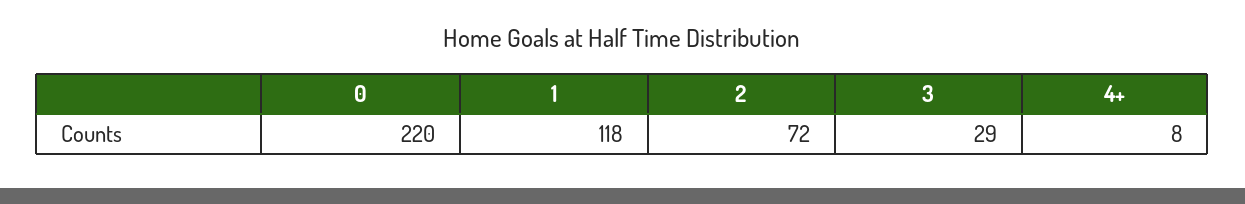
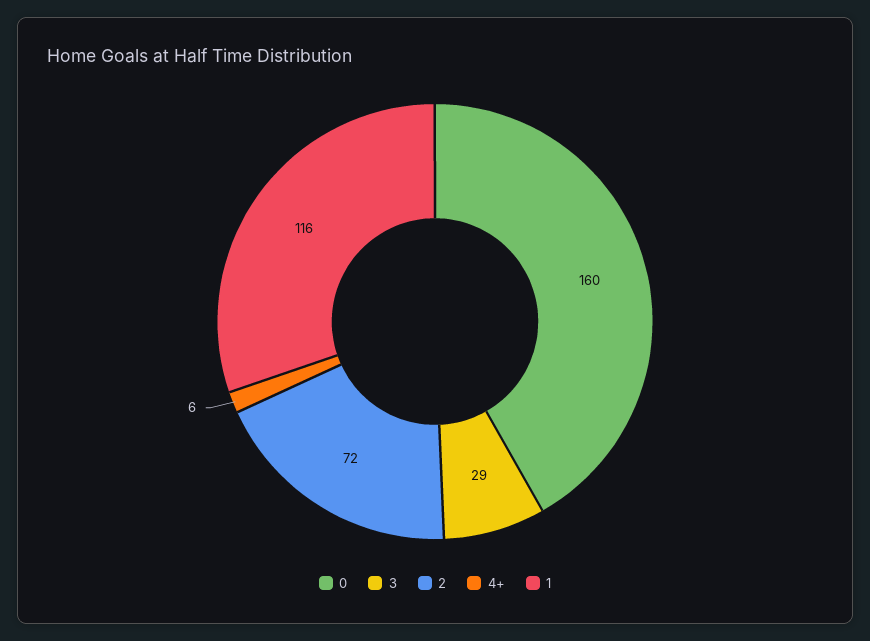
  {
-   "0": 220,
+   "0": 160,
-   "1": 118,
+   "1": 116,
    "2": 72,
    "3": 29,
-   "4+": 8
+   "4+": 6
  }

